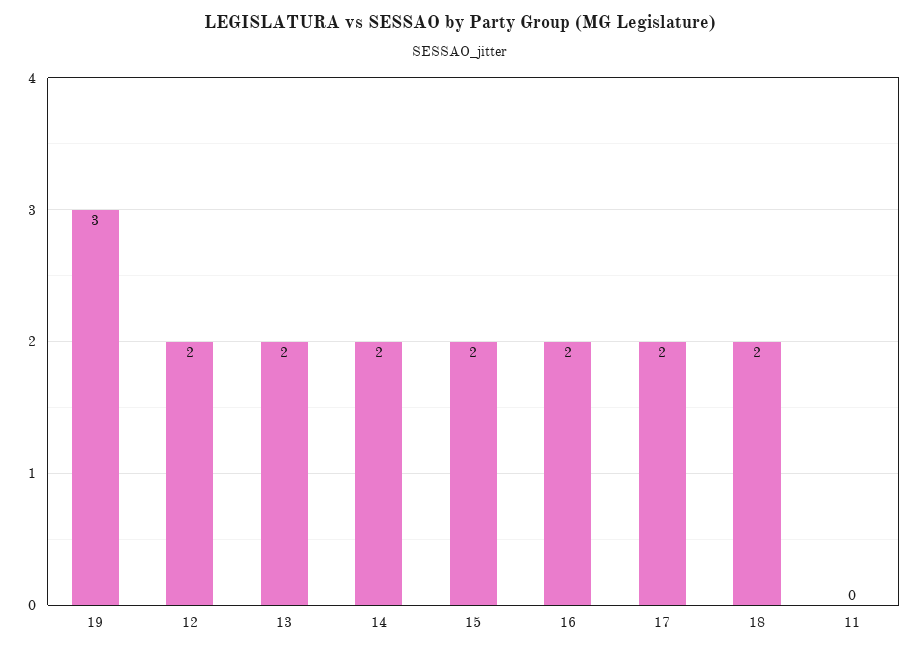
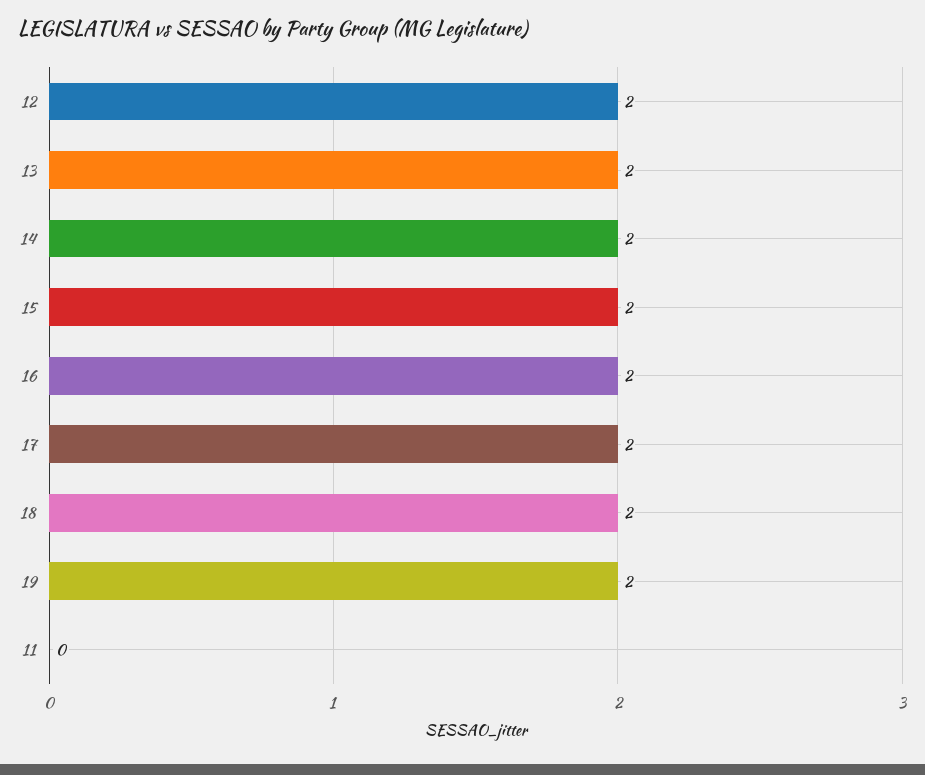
  {
-   "19": 3,
+   "19": 2,
    "12": 2,
    "13": 2,
    "14": 2,
    "15": 2,
    "16": 2,
    "17": 2,
    "18": 2,
    "11": 0
  }

